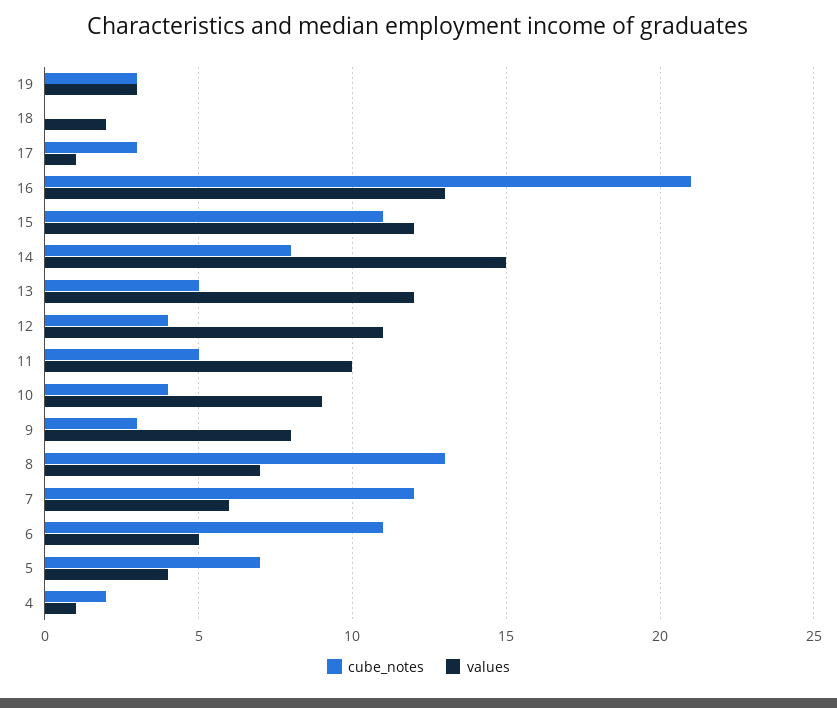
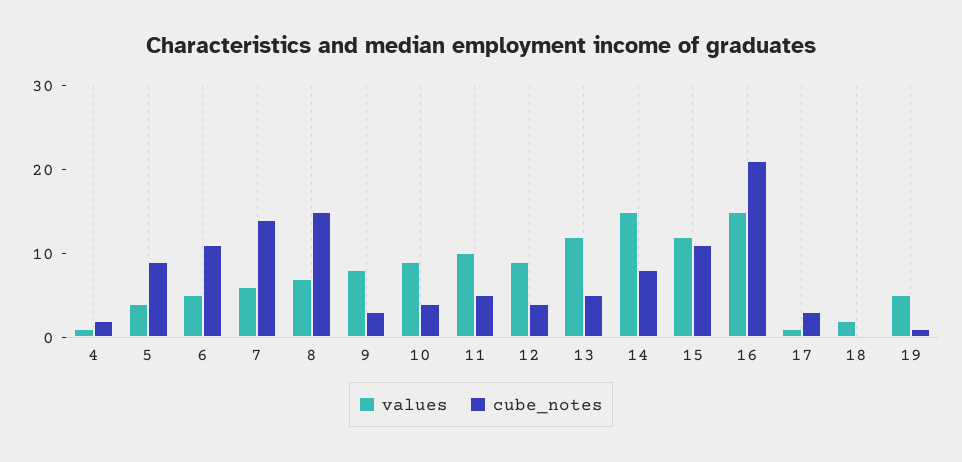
  {
    "cube_notes": {
-     "19": 3,
+     "19": 1,
      "18": 0,
      "17": 3,
      "16": 21,
      "15": 11,
      "14": 8,
      "13": 5,
      "12": 4,
      "11": 5,
      "10": 4,
      "9": 3,
-     "8": 13,
+     "8": 15,
-     "7": 12,
+     "7": 14,
      "6": 11,
-     "5": 7,
+     "5": 9,
      "4": 2
    },
    "values": {
-     "19": 3,
+     "19": 5,
      "18": 2,
      "17": 1,
-     "16": 13,
+     "16": 15,
      "15": 12,
      "14": 15,
      "13": 12,
-     "12": 11,
+     "12": 9,
      "11": 10,
      "10": 9,
      "9": 8,
      "8": 7,
      "7": 6,
      "6": 5,
      "5": 4,
      "4": 1
    }
  }

